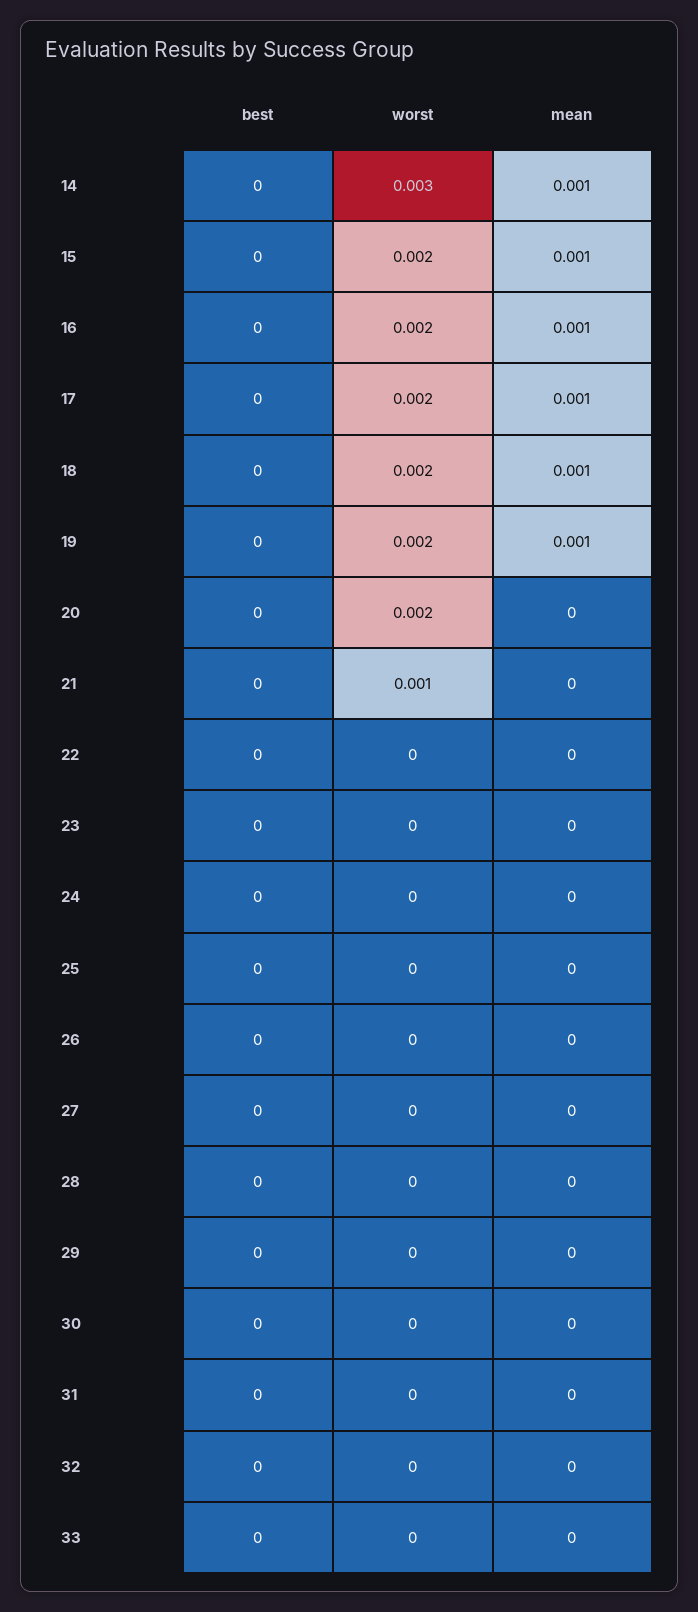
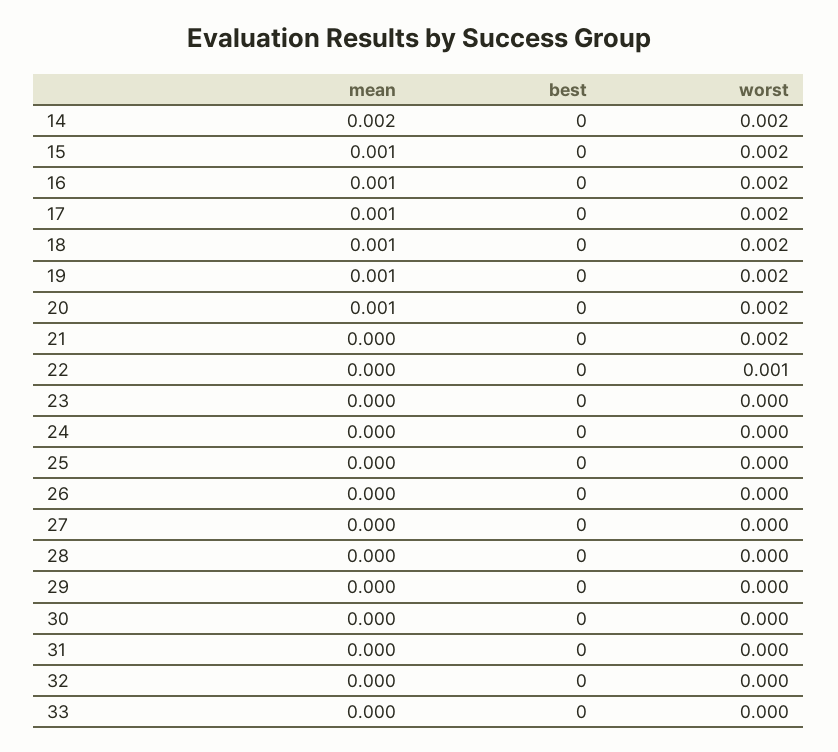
  {
    "best": {
      "14": 0,
      "15": 0,
      "16": 0,
      "17": 0,
      "18": 0,
      "19": 0,
      "20": 0,
      "21": 0,
      "22": 0,
      "23": 0,
      "24": 0,
      "25": 0,
      "26": 0,
      "27": 0,
      "28": 0,
      "29": 0,
      "30": 0,
      "31": 0,
      "32": 0,
      "33": 0
    },
    "worst": {
-     "14": 0.003,
+     "14": 0.002,
      "15": 0.002,
      "16": 0.002,
      "17": 0.002,
      "18": 0.002,
      "19": 0.002,
      "20": 0.002,
-     "21": 0.001,
+     "21": 0.002,
-     "22": 0,
+     "22": 0.001,
      "23": 0,
      "24": 0,
      "25": 0,
      "26": 0,
      "27": 0,
      "28": 0,
      "29": 0,
      "30": 0,
      "31": 0,
      "32": 0,
      "33": 0
    },
    "mean": {
-     "14": 0.001,
+     "14": 0.002,
      "15": 0.001,
      "16": 0.001,
      "17": 0.001,
      "18": 0.001,
      "19": 0.001,
-     "20": 0,
+     "20": 0.001,
      "21": 0,
      "22": 0,
      "23": 0,
      "24": 0,
      "25": 0,
      "26": 0,
      "27": 0,
      "28": 0,
      "29": 0,
      "30": 0,
      "31": 0,
      "32": 0,
      "33": 0
    }
  }

